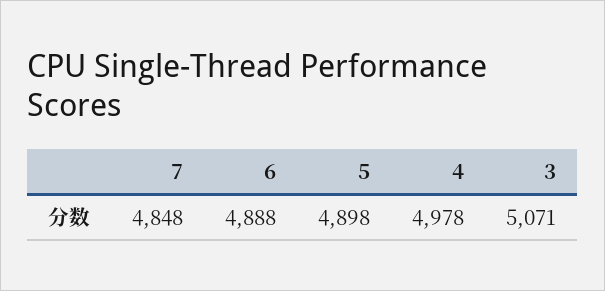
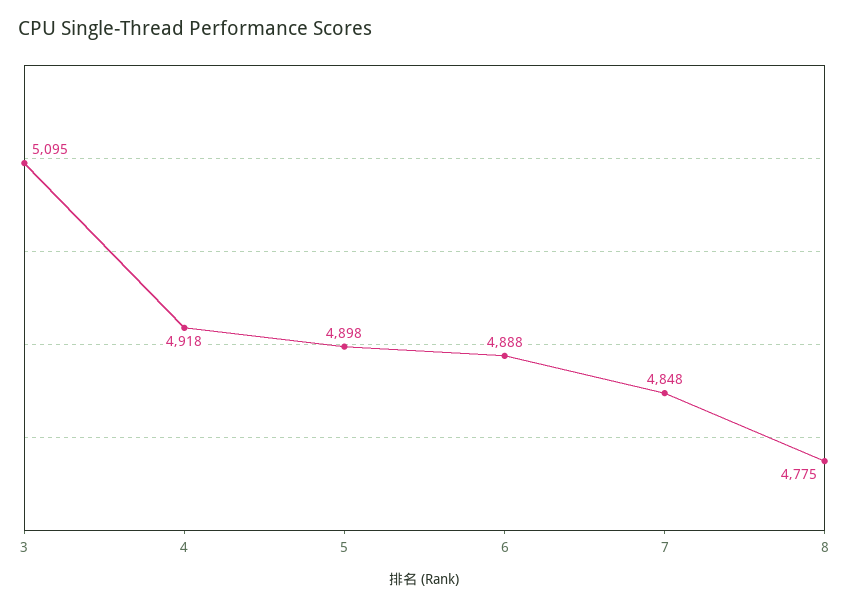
  {
    "7": 4848,
    "6": 4888,
    "5": 4898,
-   "4": 4978,
+   "4": 4918,
-   "3": 5071
+   "3": 5095,
+   "8": 4775
  }

